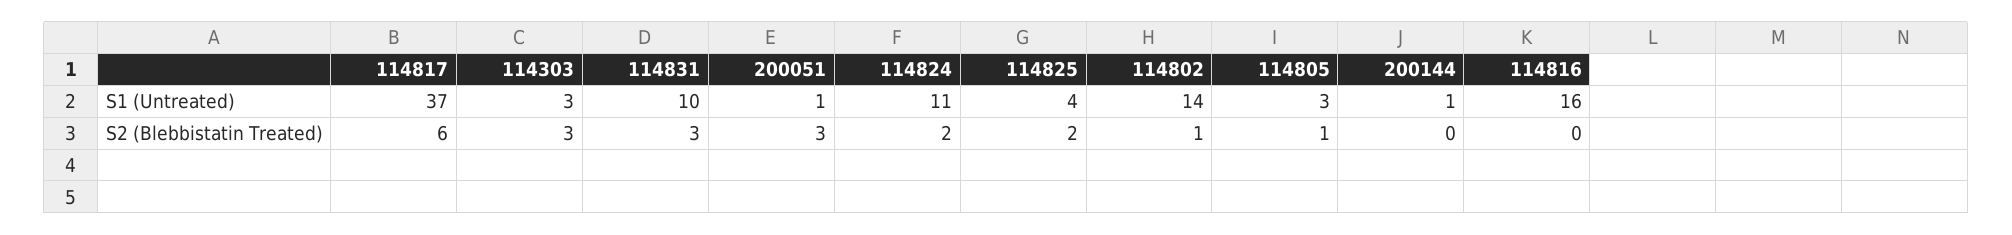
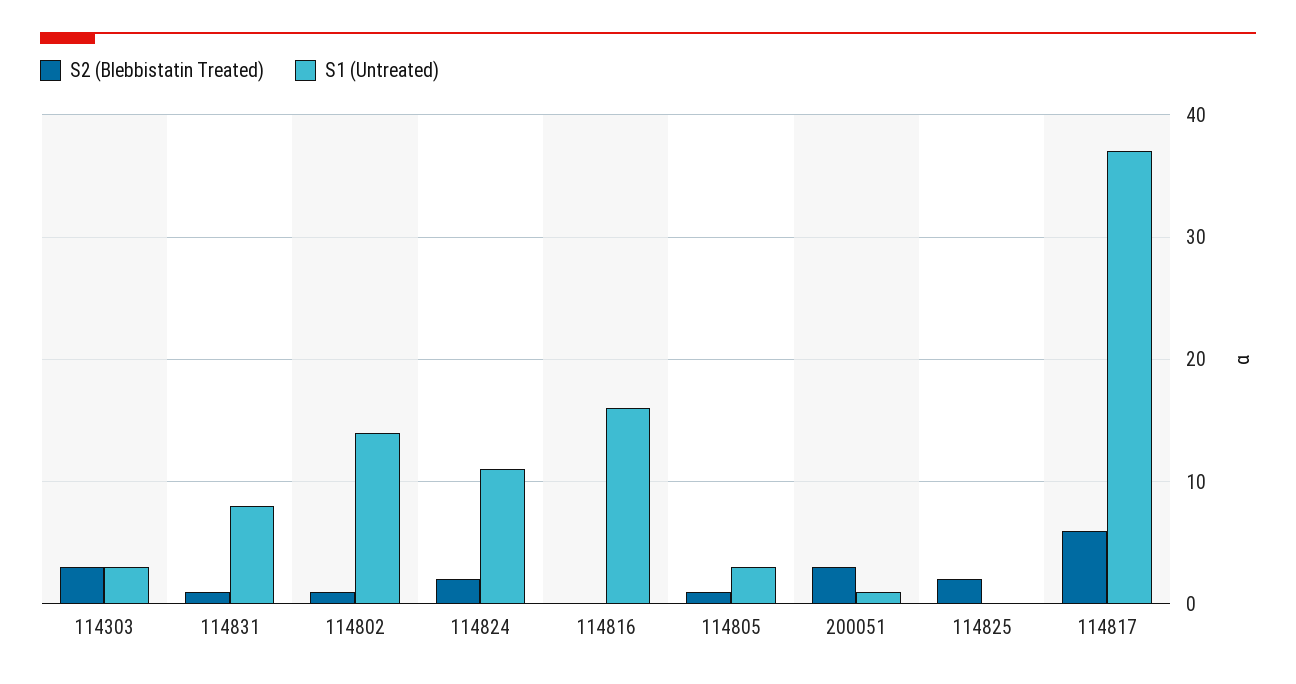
  {
    "S1 (Untreated)": {
      "114817": 37,
      "114303": 3,
-     "114831": 10,
+     "114831": 8,
      "200051": 1,
      "114824": 11,
-     "114825": 4,
+     "114825": 0,
      "114802": 14,
      "114805": 3,
-     "200144": 1,
      "114816": 16
    },
    "S2 (Blebbistatin Treated)": {
      "114817": 6,
      "114303": 3,
-     "114831": 3,
+     "114831": 1,
      "200051": 3,
      "114824": 2,
      "114825": 2,
      "114802": 1,
      "114805": 1,
-     "200144": 0,
      "114816": 0
    }
  }

